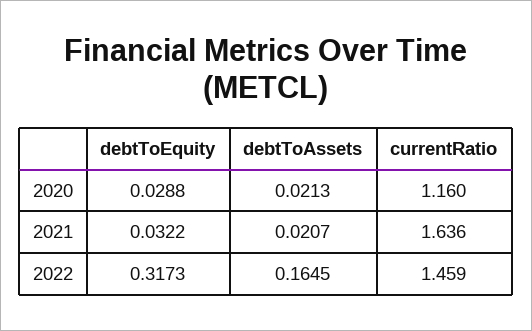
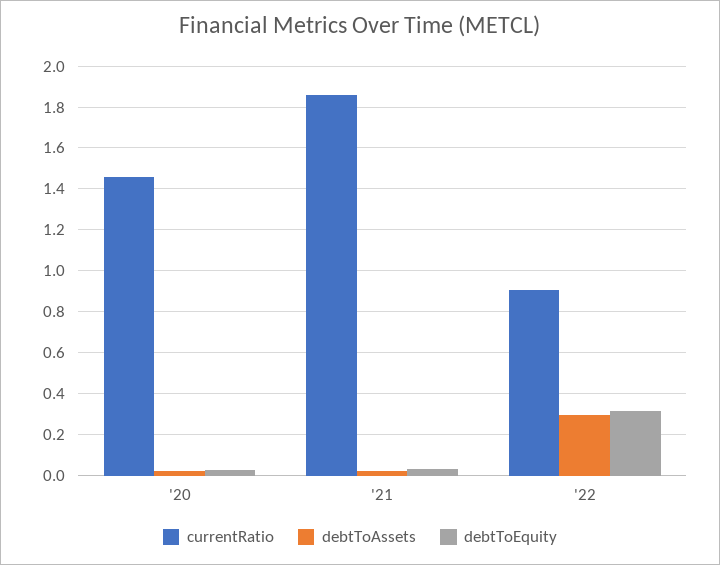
  {
    "debtToEquity": {
      "2020": 0.0288,
      "2021": 0.0322,
      "2022": 0.3173
    },
    "debtToAssets": {
      "2020": 0.0213,
      "2021": 0.0207,
-     "2022": 0.1645
+     "2022": 0.3
    },
    "currentRatio": {
-     "2020": 1.16,
+     "2020": 1.45,
-     "2021": 1.636,
+     "2021": 1.85,
-     "2022": 1.459
+     "2022": 0.9
    }
  }

